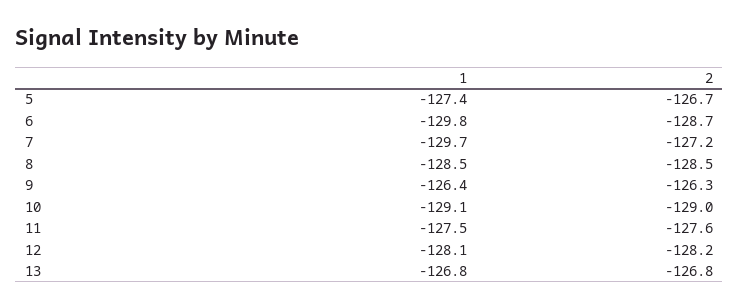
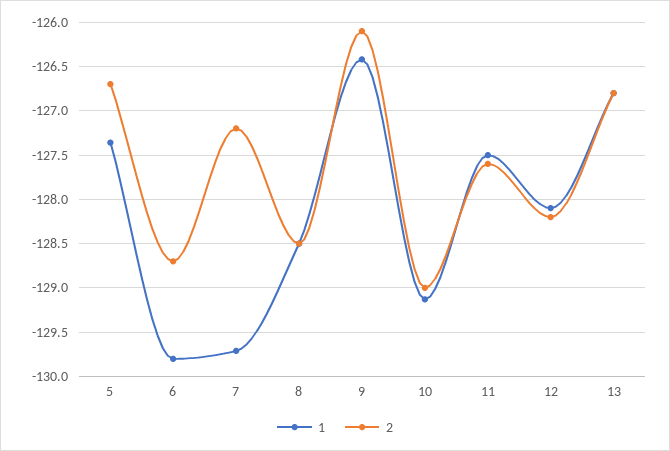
  {
    "1": {
      "5": -127.4,
      "6": -129.8,
      "7": -129.7,
      "8": -128.5,
      "9": -126.4,
      "10": -129.1,
      "11": -127.5,
      "12": -128.1,
      "13": -126.8
    },
    "2": {
      "5": -126.7,
      "6": -128.7,
      "7": -127.2,
      "8": -128.5,
-     "9": -126.3,
+     "9": -126.1,
      "10": -129,
      "11": -127.6,
      "12": -128.2,
      "13": -126.8
    }
  }

